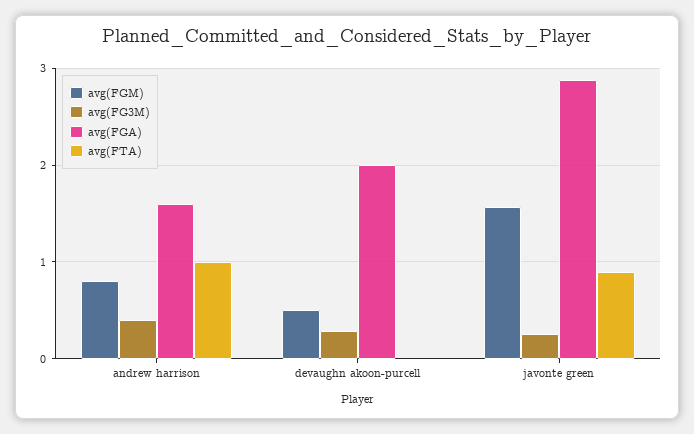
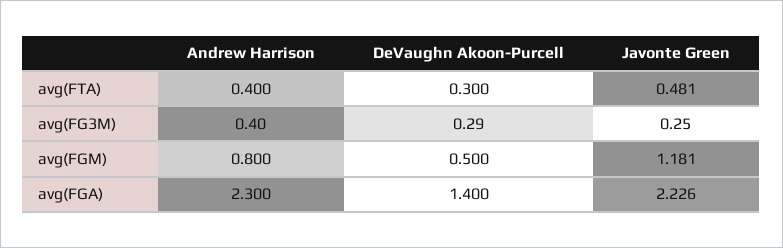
  {
    "avg(FGM)": {
      "andrew harrison": 0.8,
      "devaughn akoon-purcell": 0.5,
-     "javonte green": 1.6
+     "javonte green": 1.181
    },
    "avg(FG3M)": {
      "andrew harrison": 0.4,
      "devaughn akoon-purcell": 0.29,
      "javonte green": 0.25
    },
    "avg(FGA)": {
-     "andrew harrison": 1.6,
+     "andrew harrison": 2.3,
-     "devaughn akoon-purcell": 2,
+     "devaughn akoon-purcell": 1.4,
-     "javonte green": 2.9
+     "javonte green": 2.226
    },
    "avg(FTA)": {
-     "andrew harrison": 1,
+     "andrew harrison": 0.4,
-     "devaughn akoon-purcell": 0,
+     "devaughn akoon-purcell": 0.3,
-     "javonte green": 0.9
+     "javonte green": 0.481
    }
  }

